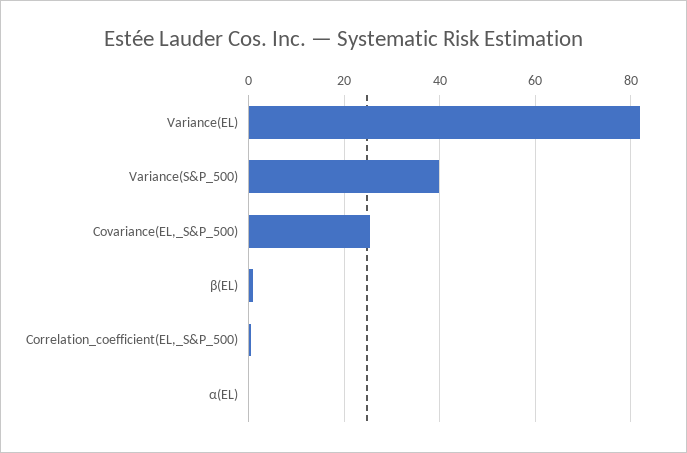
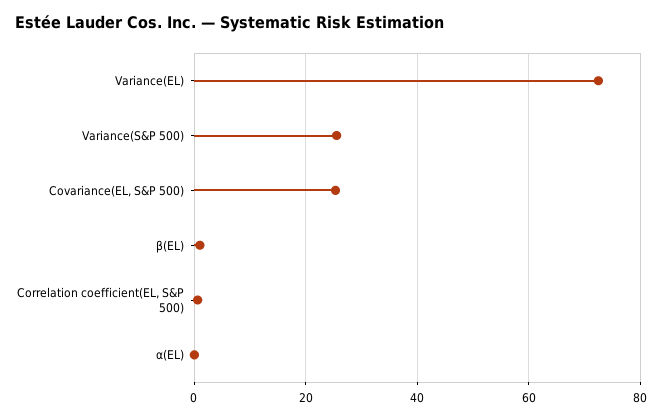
  {
-   "Variance(EL)": 82,
+   "Variance(EL)": 72,
-   "Variance(S&P_500)": 40,
+   "Variance(S&P_500)": 26,
    "Covariance(EL,_S&P_500)": 26,
    "β(EL)": 0,
    "Correlation_coefficient(EL,_S&P_500)": 0,
    "α(EL)": 0
  }

